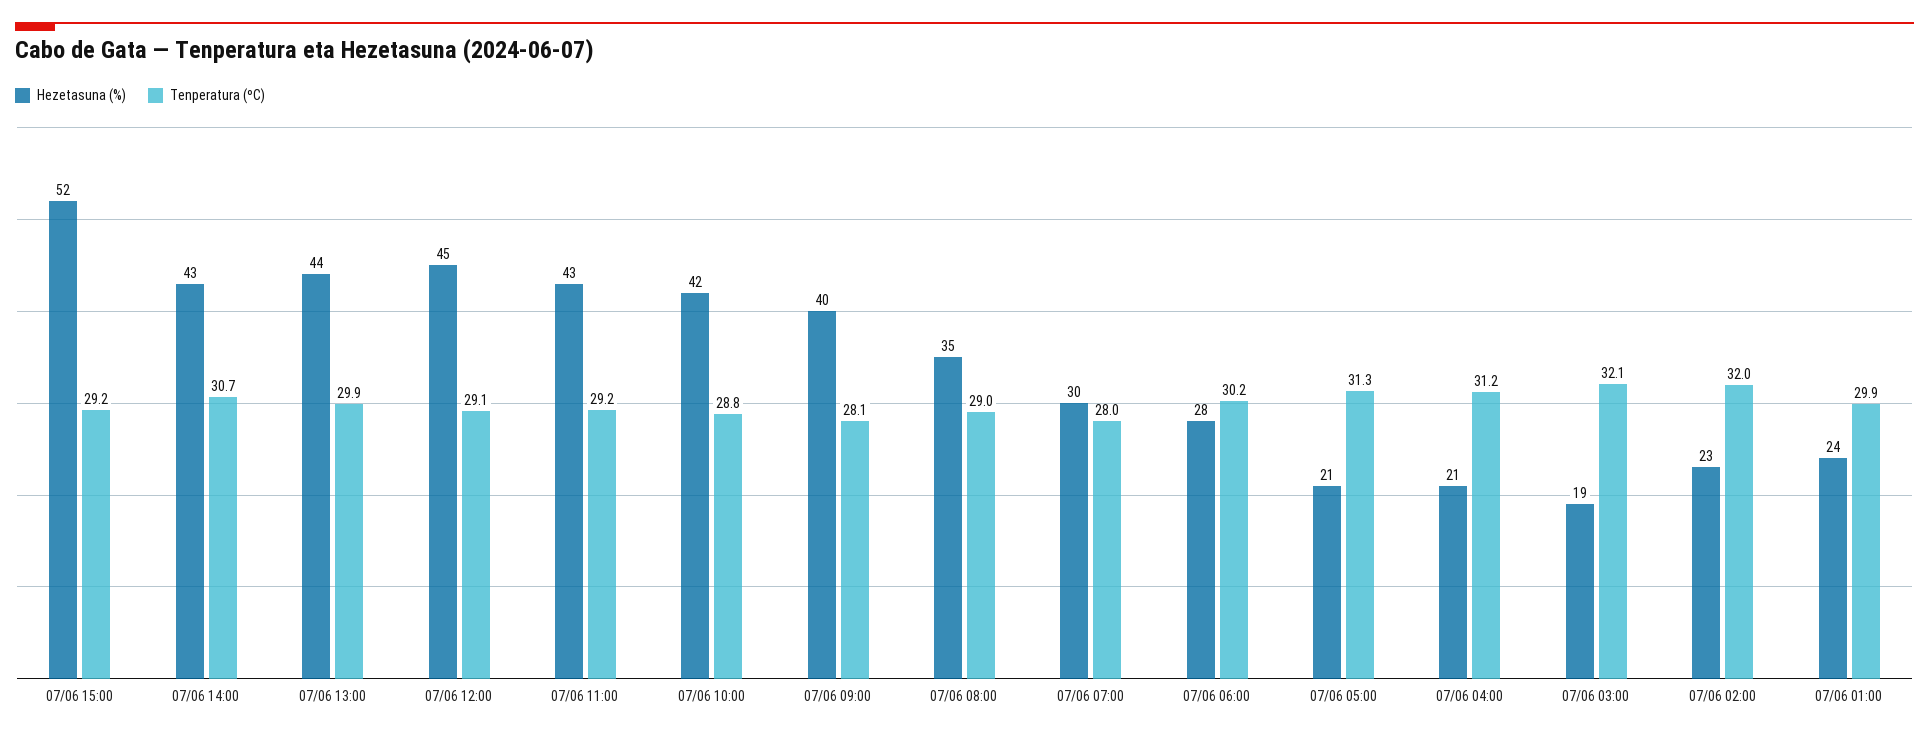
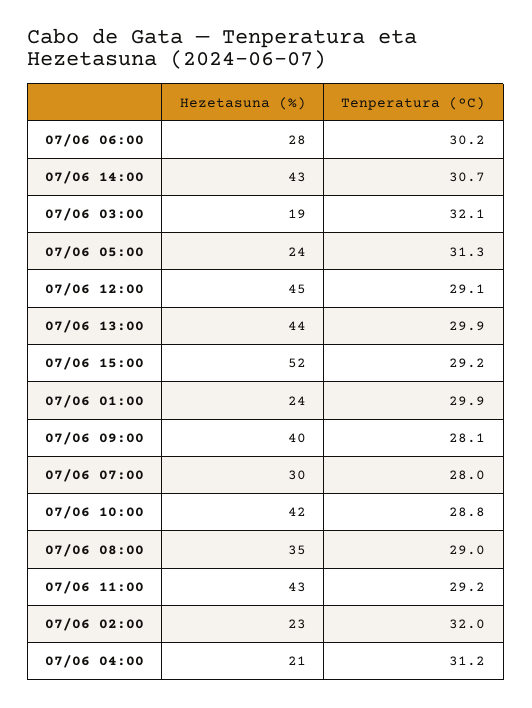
  {
    "Hezetasuna (%)": {
      "07/06 15:00": 52,
      "07/06 14:00": 43,
      "07/06 13:00": 44,
      "07/06 12:00": 45,
      "07/06 11:00": 43,
      "07/06 10:00": 42,
      "07/06 09:00": 40,
      "07/06 08:00": 35,
      "07/06 07:00": 30,
      "07/06 06:00": 28,
-     "07/06 05:00": 21,
+     "07/06 05:00": 24,
      "07/06 04:00": 21,
      "07/06 03:00": 19,
      "07/06 02:00": 23,
      "07/06 01:00": 24
    },
    "Tenperatura (ºC)": {
      "07/06 15:00": 29.2,
      "07/06 14:00": 30.7,
      "07/06 13:00": 29.9,
      "07/06 12:00": 29.1,
      "07/06 11:00": 29.2,
      "07/06 10:00": 28.8,
      "07/06 09:00": 28.1,
      "07/06 08:00": 29,
      "07/06 07:00": 28,
      "07/06 06:00": 30.2,
      "07/06 05:00": 31.3,
      "07/06 04:00": 31.2,
      "07/06 03:00": 32.1,
      "07/06 02:00": 32,
      "07/06 01:00": 29.9
    }
  }

